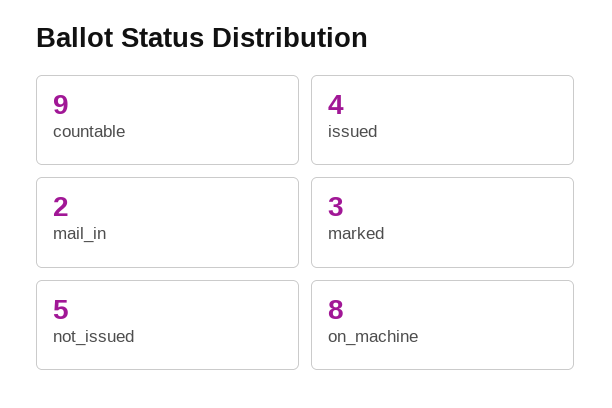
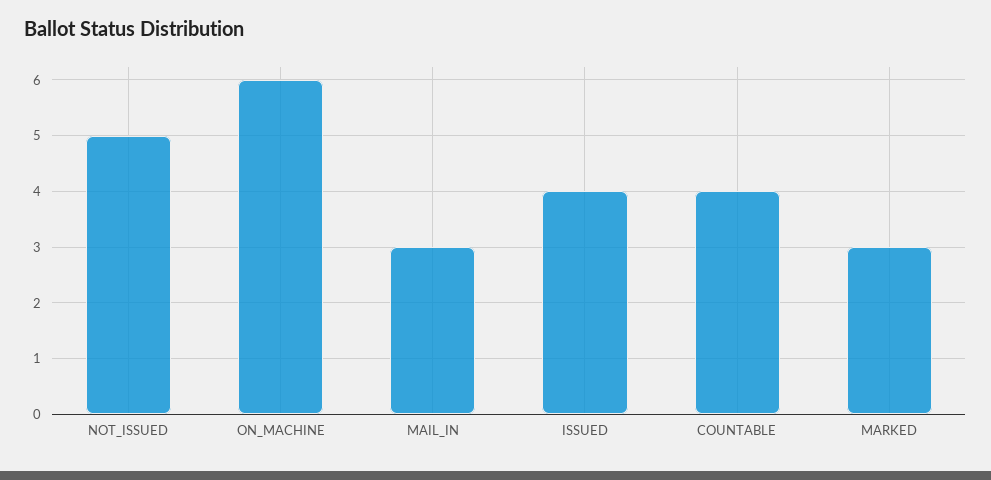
  {
-   "countable": 9,
+   "countable": 4,
    "issued": 4,
-   "mail_in": 2,
+   "mail_in": 3,
    "marked": 3,
    "not_issued": 5,
-   "on_machine": 8
+   "on_machine": 6
  }

